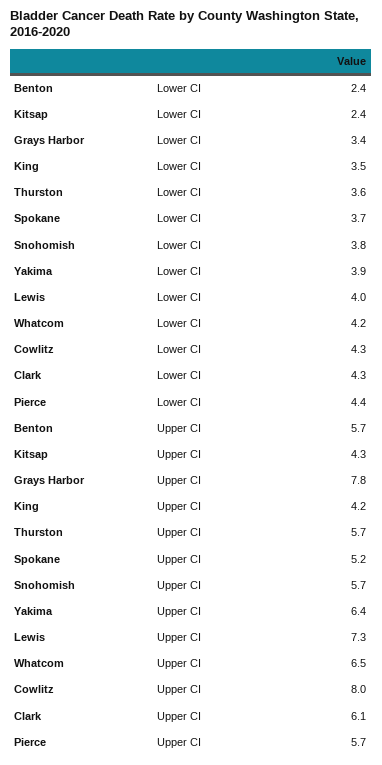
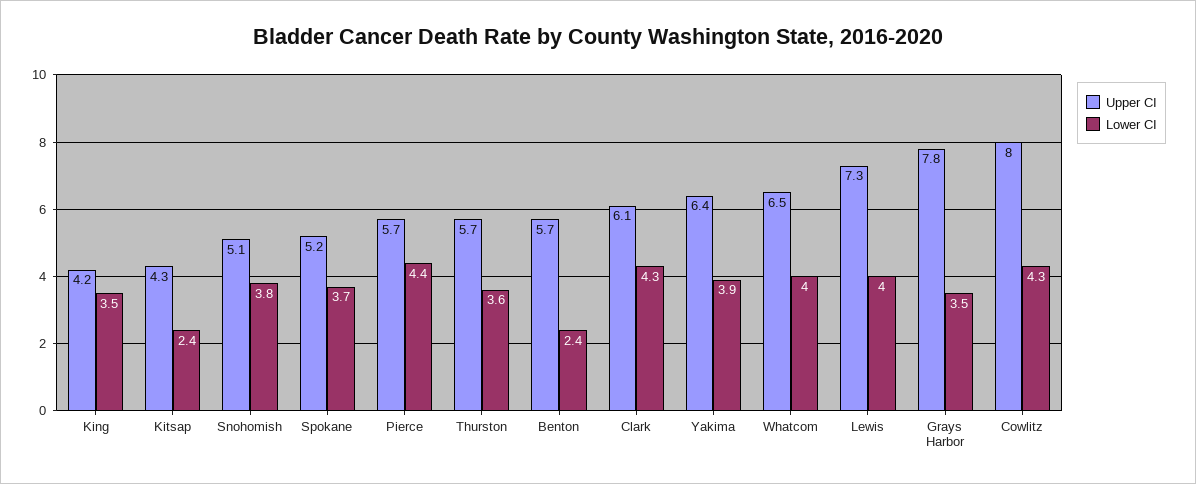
  {
    "Lower CI": {
      "Benton": 2.4,
      "Kitsap": 2.4,
-     "Grays Harbor": 3.4,
+     "Grays Harbor": 3.5,
      "King": 3.5,
      "Thurston": 3.6,
      "Spokane": 3.7,
      "Snohomish": 3.8,
      "Yakima": 3.9,
      "Lewis": 4,
-     "Whatcom": 4.2,
+     "Whatcom": 4,
      "Cowlitz": 4.3,
      "Clark": 4.3,
      "Pierce": 4.4
    },
    "Upper CI": {
      "Benton": 5.7,
      "Kitsap": 4.3,
      "Grays Harbor": 7.8,
      "King": 4.2,
      "Thurston": 5.7,
      "Spokane": 5.2,
-     "Snohomish": 5.7,
+     "Snohomish": 5.1,
      "Yakima": 6.4,
      "Lewis": 7.3,
      "Whatcom": 6.5,
      "Cowlitz": 8,
      "Clark": 6.1,
      "Pierce": 5.7
    }
  }

